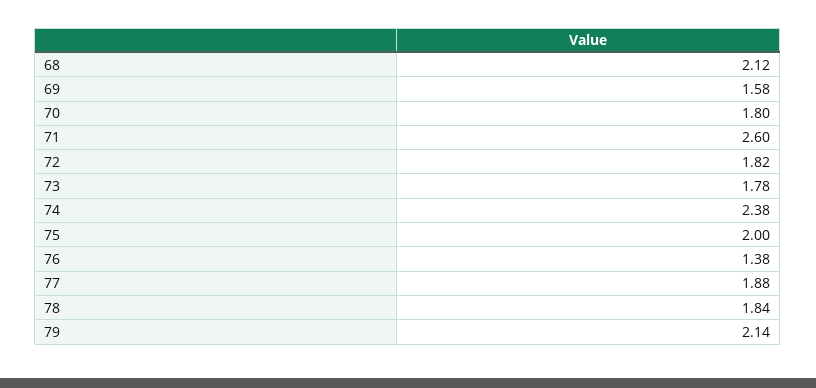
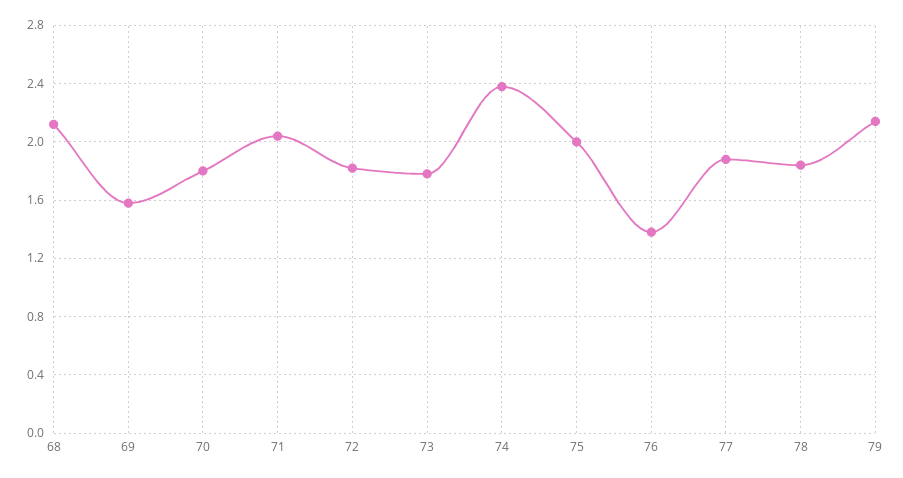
  {
    "68": 2.12,
    "69": 1.58,
    "70": 1.8,
-   "71": 2.6,
+   "71": 2.05,
    "72": 1.82,
    "73": 1.78,
    "74": 2.38,
    "75": 2,
    "76": 1.38,
    "77": 1.88,
    "78": 1.84,
    "79": 2.14
  }

